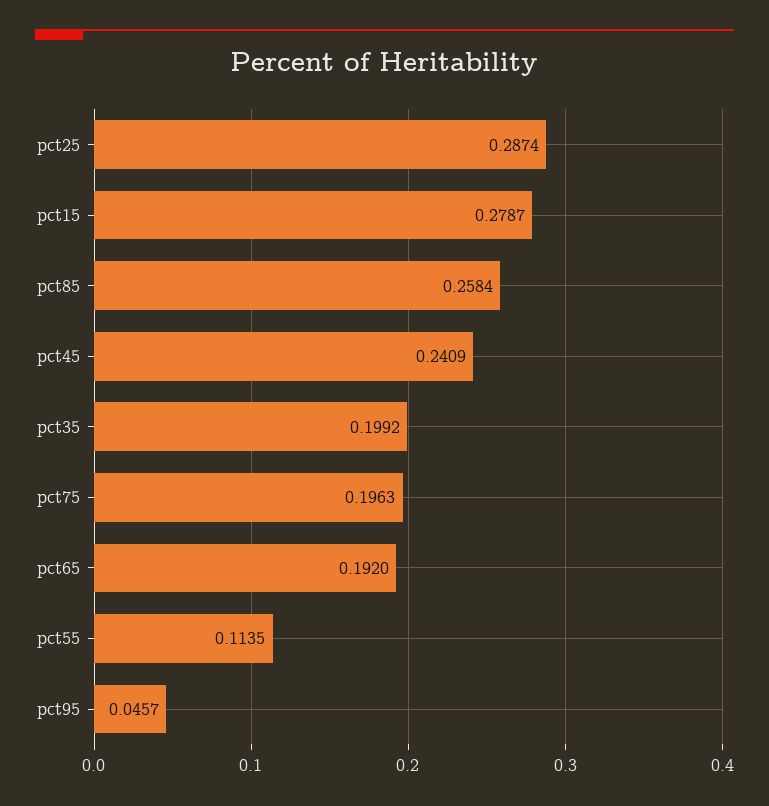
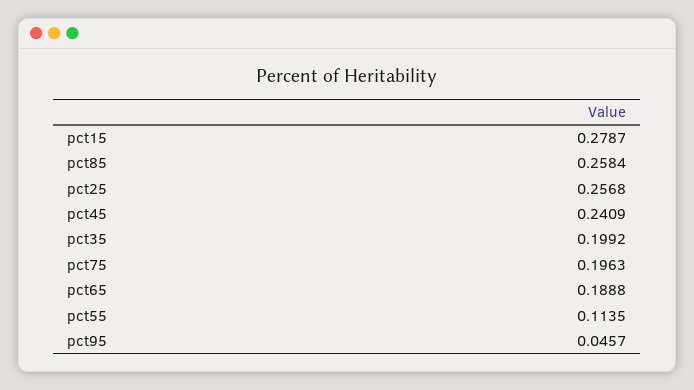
  {
-   "pct25": 0.2874,
+   "pct25": 0.2568,
    "pct15": 0.2787,
    "pct85": 0.2584,
    "pct45": 0.2409,
    "pct35": 0.1992,
    "pct75": 0.1963,
-   "pct65": 0.192,
+   "pct65": 0.1888,
    "pct55": 0.1135,
    "pct95": 0.0457
  }

